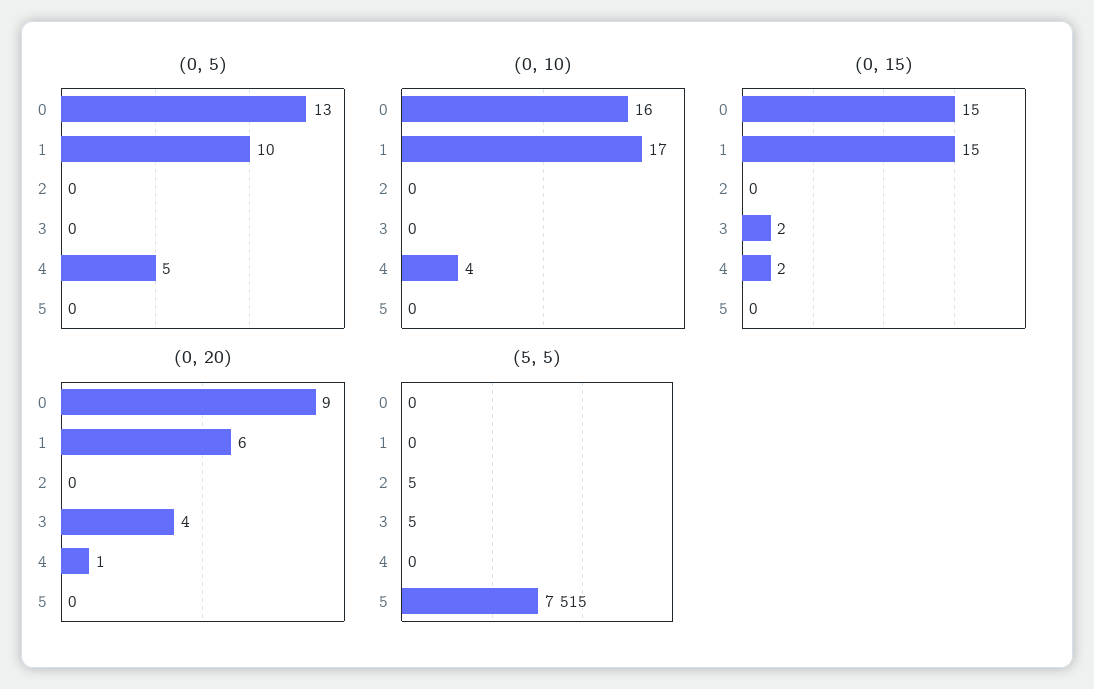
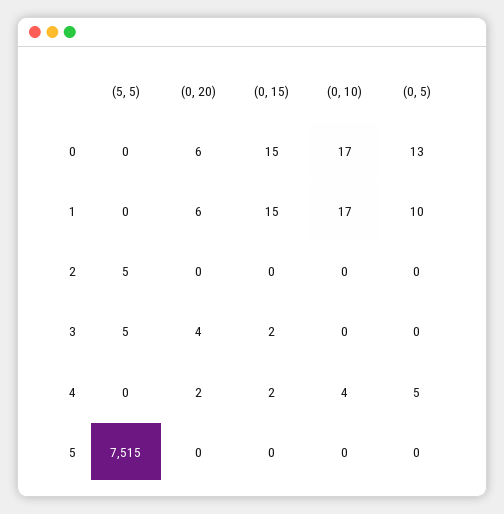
  {
    "(0, 5)": {
      "0": 13,
      "1": 10,
      "2": 0,
      "3": 0,
      "4": 5,
      "5": 0
    },
    "(0, 10)": {
-     "0": 16,
+     "0": 17,
      "1": 17,
      "2": 0,
      "3": 0,
      "4": 4,
      "5": 0
    },
    "(0, 15)": {
      "0": 15,
      "1": 15,
      "2": 0,
      "3": 2,
      "4": 2,
      "5": 0
    },
    "(0, 20)": {
-     "0": 9,
+     "0": 6,
      "1": 6,
      "2": 0,
      "3": 4,
-     "4": 1,
+     "4": 2,
      "5": 0
    },
    "(5, 5)": {
      "0": 0,
      "1": 0,
      "2": 5,
      "3": 5,
      "4": 0,
      "5": 7515
    }
  }

